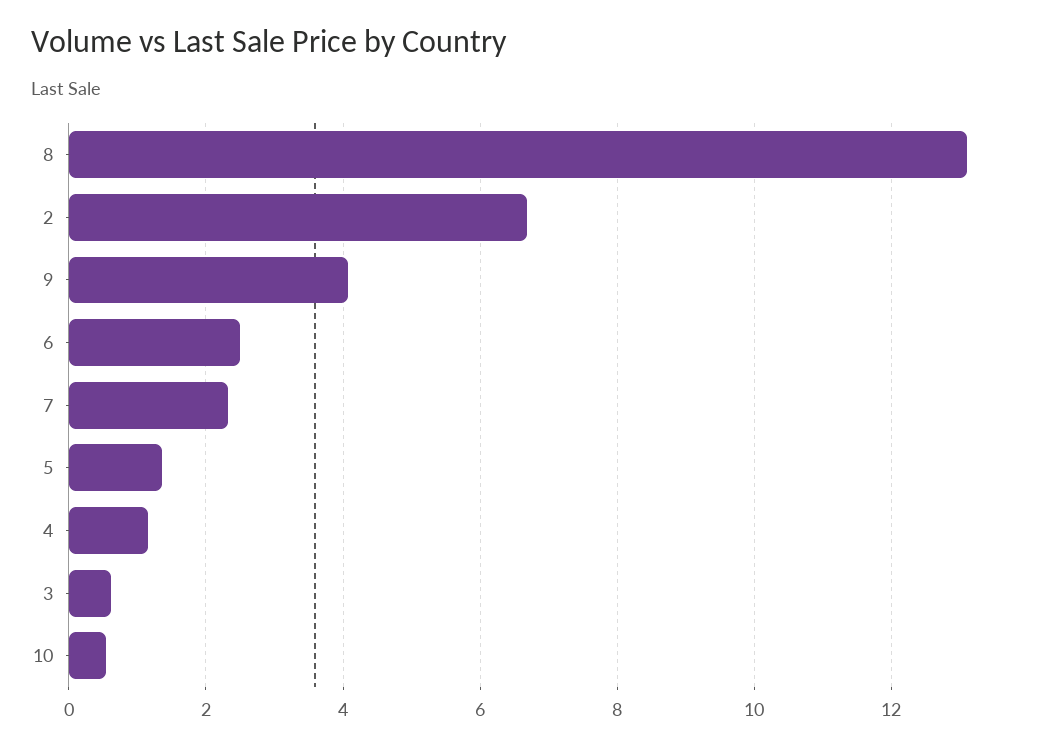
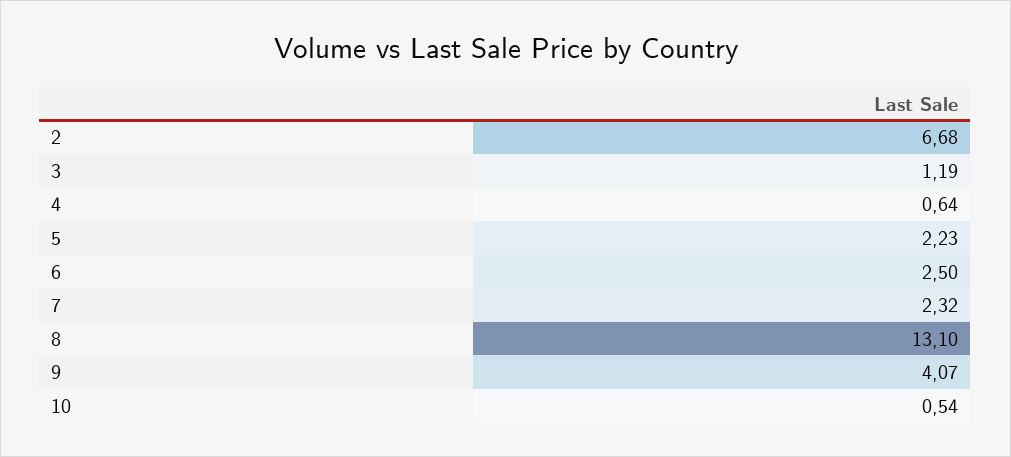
  {
    "8": 13.1,
    "2": 6.68,
    "9": 4.07,
    "6": 2.5,
    "7": 2.32,
-   "5": 1.4,
+   "5": 2.23,
-   "4": 1.2,
+   "4": 0.64,
-   "3": 0.6,
+   "3": 1.19,
    "10": 0.54
  }

